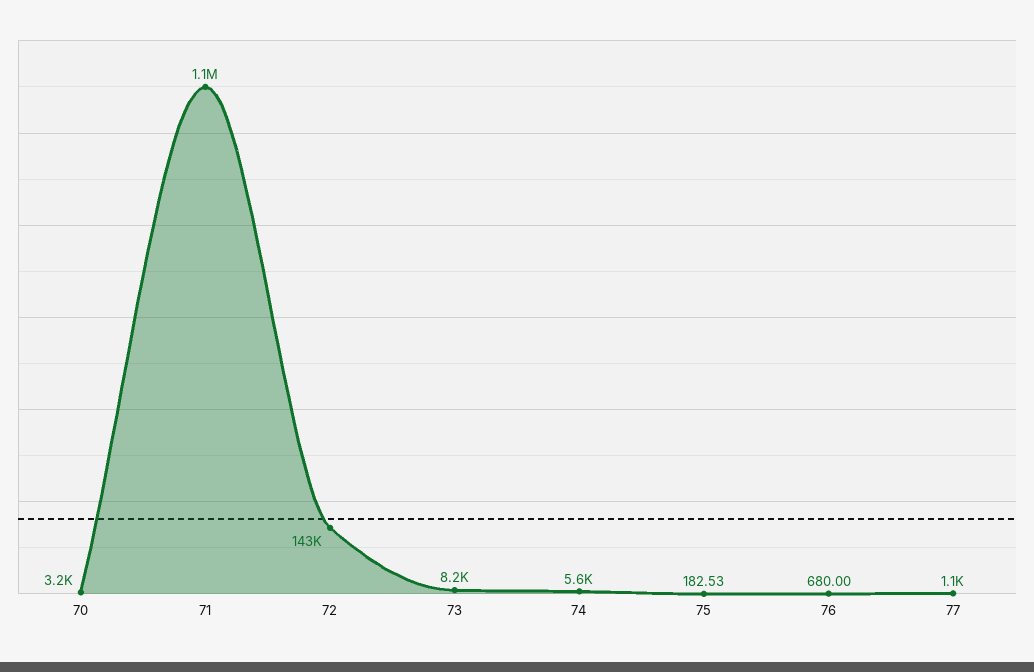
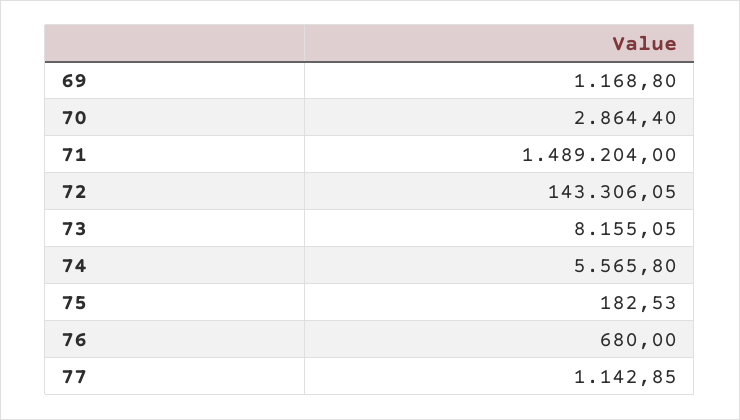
  {
-   "70": 3200,
+   "70": 2864.4,
-   "71": 1100000,
+   "71": 1489204,
    "72": 143306.05,
    "73": 8155.05,
    "74": 5565.8,
    "75": 182.53,
    "76": 680,
-   "77": 1142.85
+   "77": 1142.85,
+   "69": 1168.8
  }

